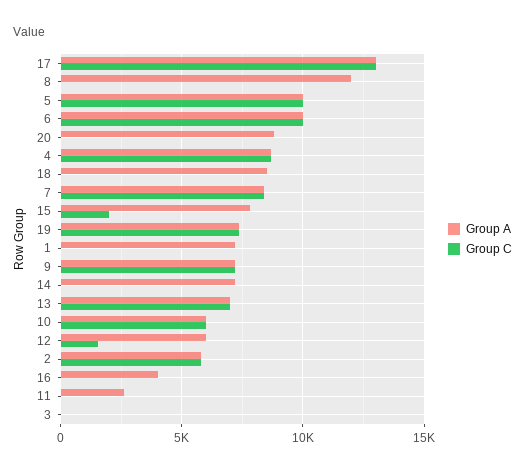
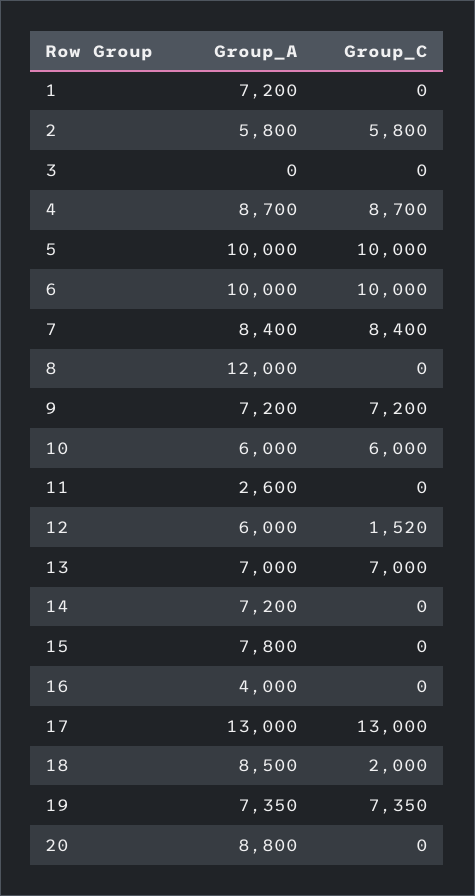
  {
    "Group A": {
      "17": 13000,
      "8": 12000,
      "5": 10000,
      "6": 10000,
      "20": 8800,
      "4": 8700,
      "18": 8500,
      "7": 8400,
      "15": 7800,
      "19": 7350,
      "1": 7200,
      "9": 7200,
      "14": 7200,
      "13": 7000,
      "10": 6000,
      "12": 6000,
      "2": 5800,
      "16": 4000,
      "11": 2600,
      "3": 0
    },
    "Group C": {
      "17": 13000,
      "8": 0,
      "5": 10000,
      "6": 10000,
      "20": 0,
      "4": 8700,
-     "18": 0,
+     "18": 2000,
      "7": 8400,
-     "15": 2000,
+     "15": 0,
      "19": 7350,
      "1": 0,
      "9": 7200,
      "14": 0,
      "13": 7000,
      "10": 6000,
      "12": 1520,
      "2": 5800,
      "16": 0,
      "11": 0,
      "3": 0
    }
  }

